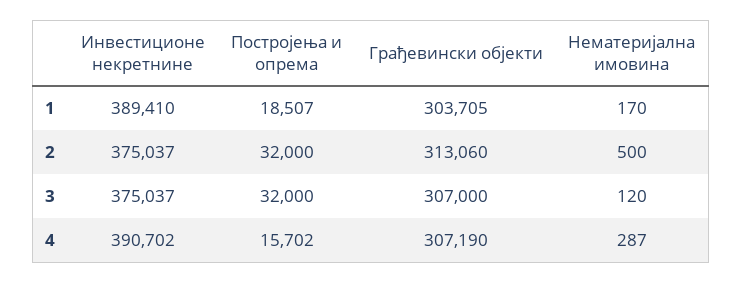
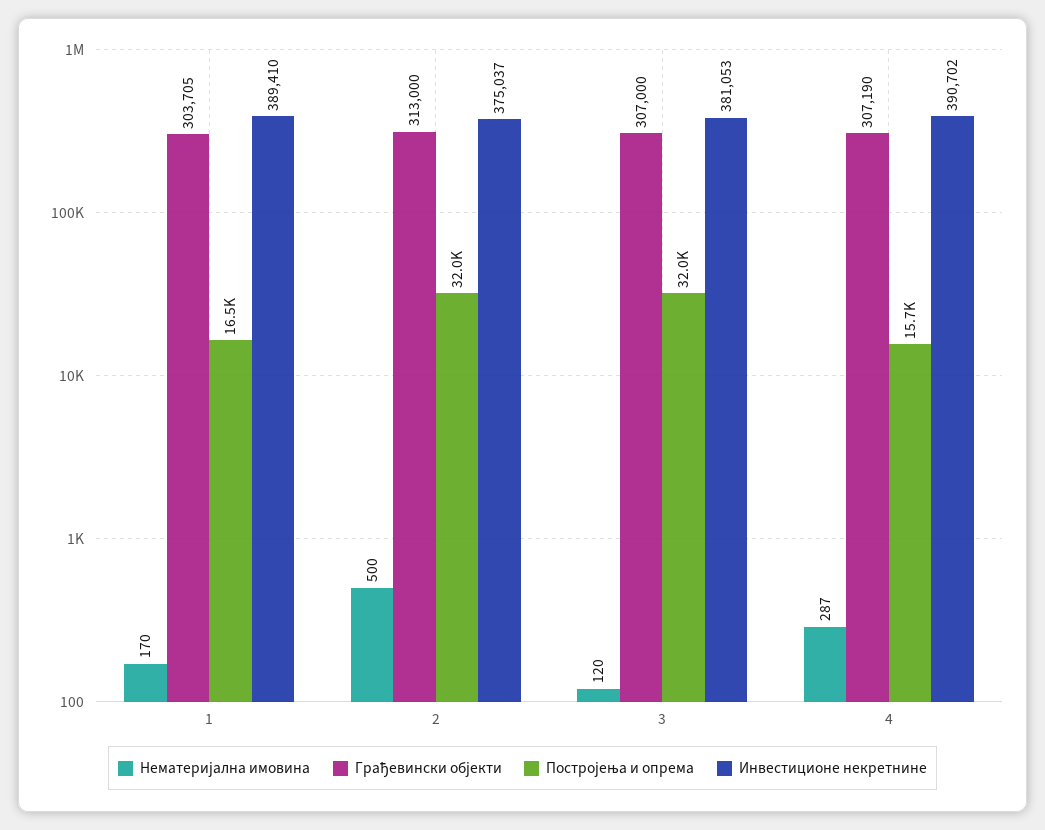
  {
    "Инвестиционе некретнине": {
      "1": 389410,
      "2": 375037,
-     "3": 375037,
+     "3": 381053,
      "4": 390702
    },
    "Постројења и опрема": {
-     "1": 18507,
+     "1": 16500,
      "2": 32000,
      "3": 32000,
      "4": 15702
    },
    "Грађевински објекти": {
      "1": 303705,
-     "2": 313060,
+     "2": 313000,
      "3": 307000,
      "4": 307190
    },
    "Нематеријална имовина": {
      "1": 170,
      "2": 500,
      "3": 120,
      "4": 287
    }
  }

